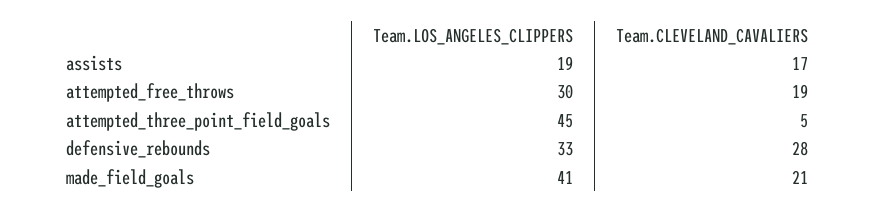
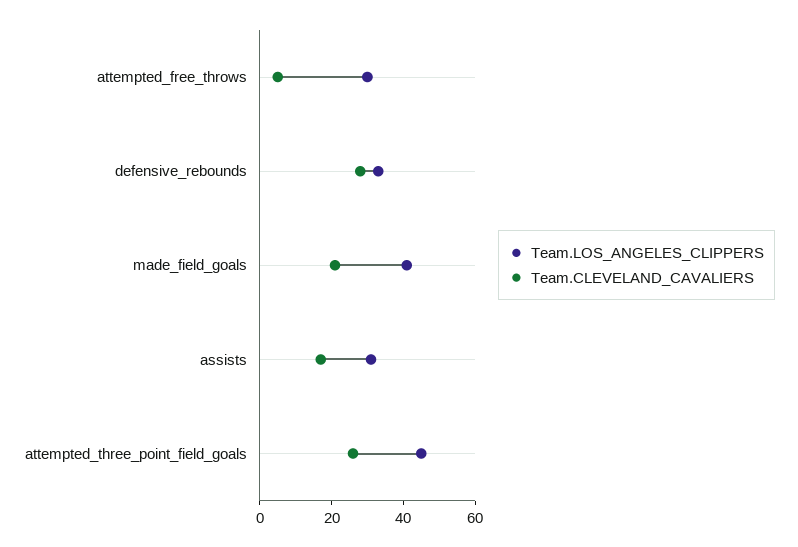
  {
    "Team.LOS_ANGELES_CLIPPERS": {
-     "assists": 19,
+     "assists": 30,
      "attempted_free_throws": 30,
      "attempted_three_point_field_goals": 45,
      "defensive_rebounds": 33,
      "made_field_goals": 41
    },
    "Team.CLEVELAND_CAVALIERS": {
      "assists": 17,
-     "attempted_free_throws": 19,
+     "attempted_free_throws": 5,
-     "attempted_three_point_field_goals": 5,
+     "attempted_three_point_field_goals": 25,
      "defensive_rebounds": 28,
      "made_field_goals": 21
    }
  }

